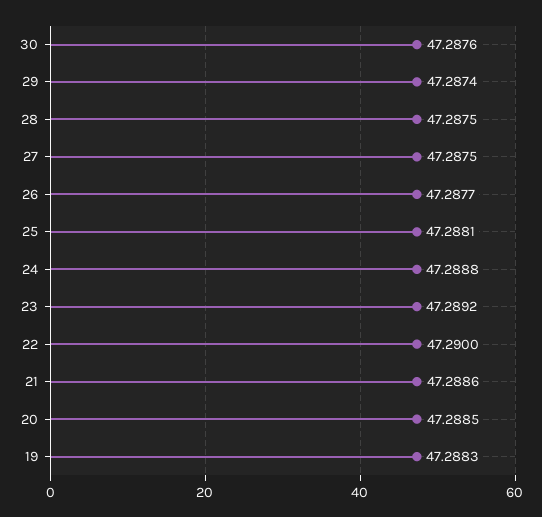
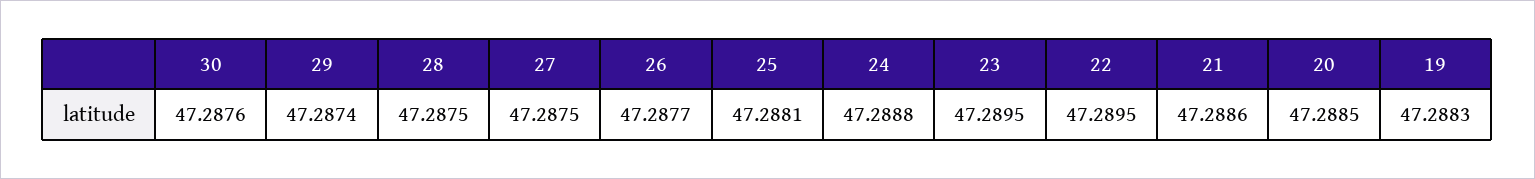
  {
    "30": 47.2876,
    "29": 47.2874,
    "28": 47.2875,
    "27": 47.2875,
    "26": 47.2877,
    "25": 47.2881,
    "24": 47.2888,
-   "23": 47.2892,
+   "23": 47.2895,
-   "22": 47.29,
+   "22": 47.2895,
    "21": 47.2886,
    "20": 47.2885,
    "19": 47.2883
  }

